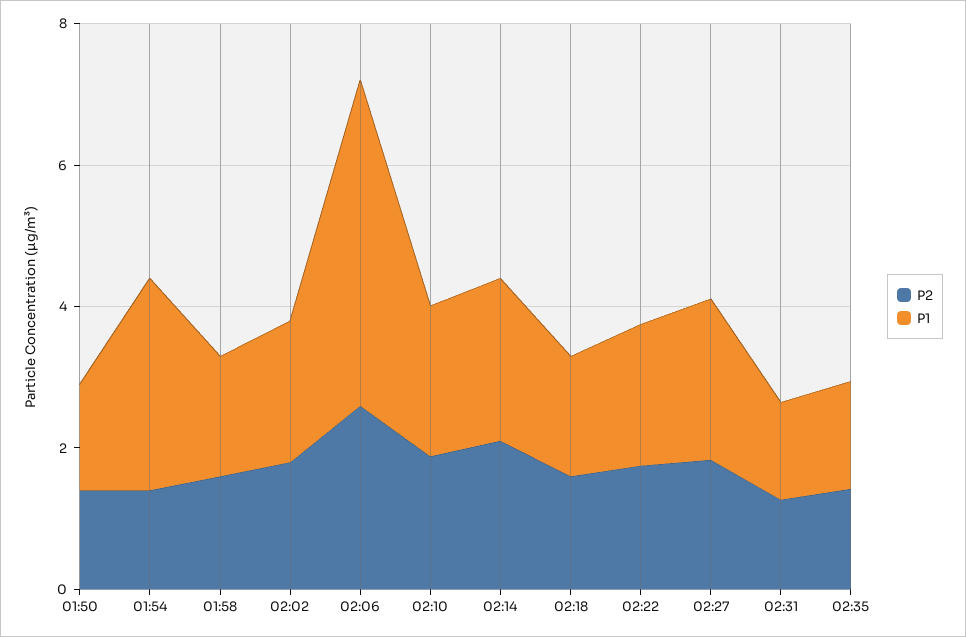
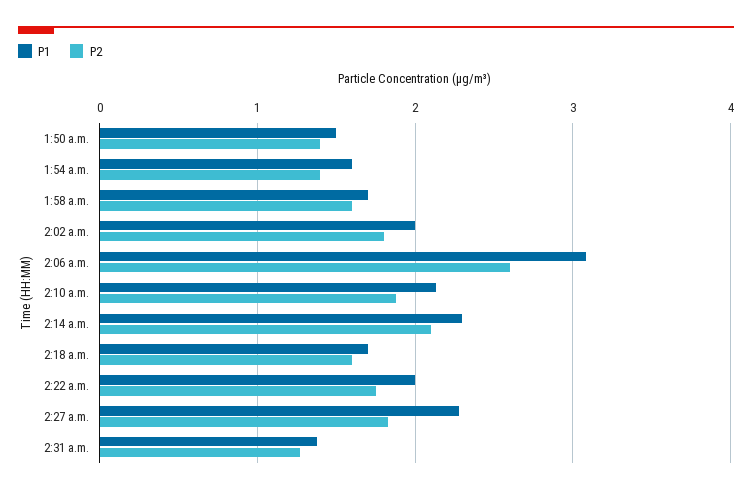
  {
    "P2": {
      "01:50": 1.4,
      "01:54": 1.4,
      "01:58": 1.6,
      "02:02": 1.8,
      "02:06": 2.6,
      "02:10": 1.9,
      "02:14": 2.1,
      "02:18": 1.6,
      "02:22": 1.8,
      "02:27": 1.8,
-     "02:31": 1.3,
+     "02:31": 1.3
-     "02:35": 1.5
    },
    "P1": {
      "01:50": 1.5,
-     "01:54": 3,
+     "01:54": 1.6,
      "01:58": 1.7,
      "02:02": 2,
-     "02:06": 4.5,
+     "02:06": 3.1,
      "02:10": 2.1,
      "02:14": 2.3,
      "02:18": 1.7,
      "02:22": 2,
      "02:27": 2.3,
-     "02:31": 1.4,
+     "02:31": 1.4
-     "02:35": 1.5
    }
  }

